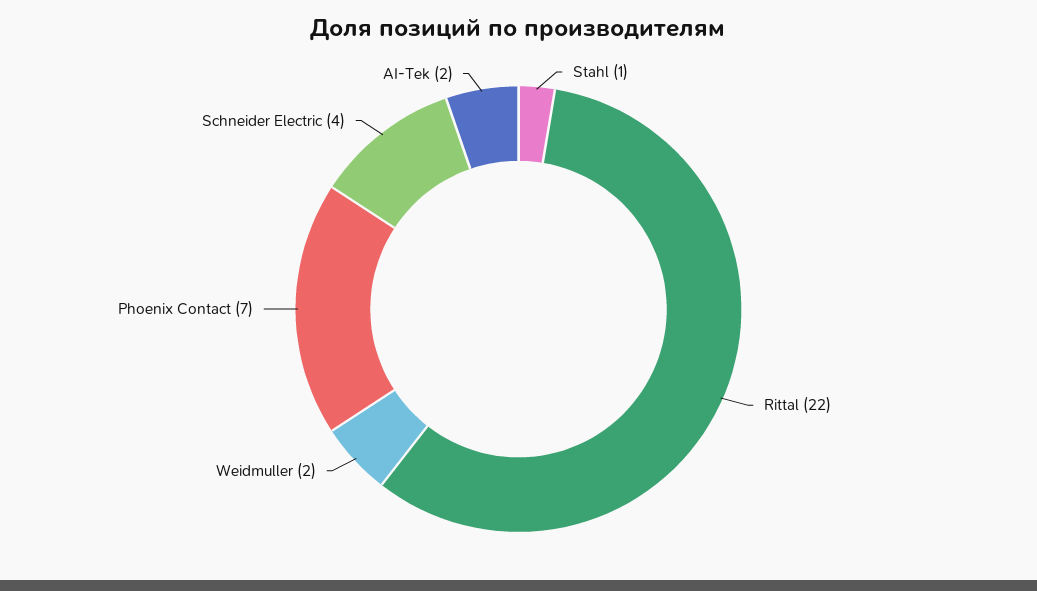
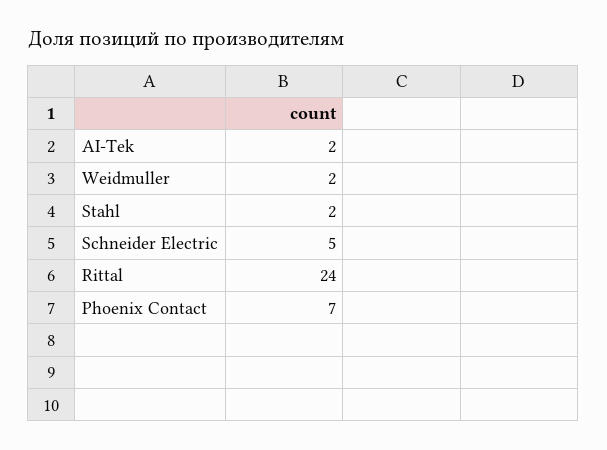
  {
-   "Stahl": 1,
+   "Stahl": 2,
-   "Rittal": 22,
+   "Rittal": 24,
    "Weidmuller": 2,
    "Phoenix Contact": 7,
-   "Schneider Electric": 4,
+   "Schneider Electric": 5,
    "AI-Tek": 2
  }

